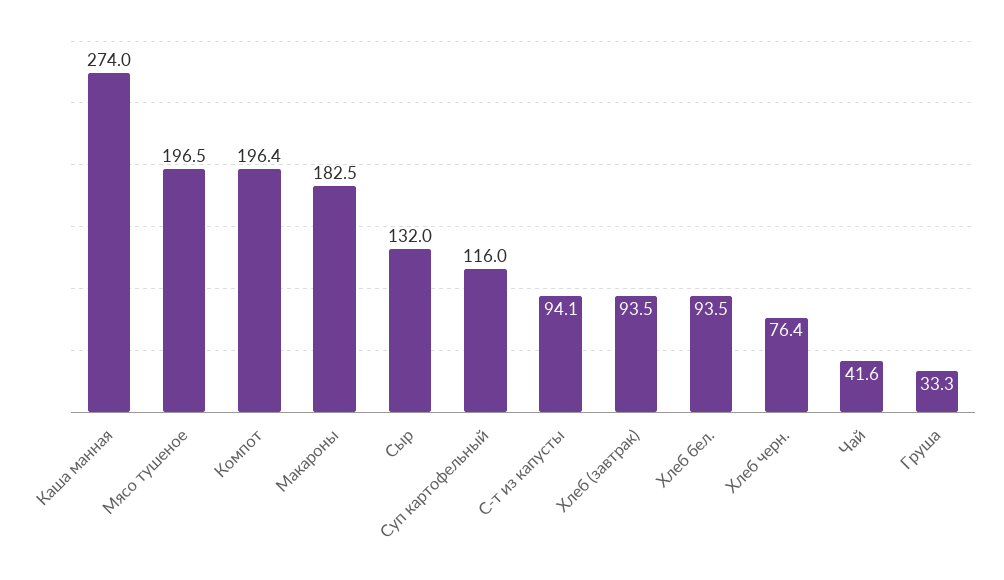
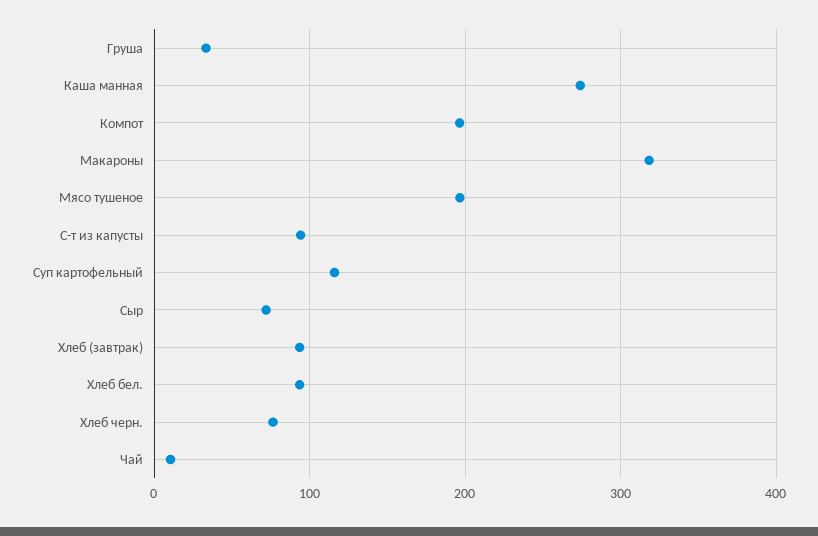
  {
    "Каша манная": 274,
    "Мясо тушеное": 196.5,
    "Компот": 196.4,
-   "Макароны": 182.5,
+   "Макароны": 320,
-   "Сыр": 132,
+   "Сыр": 70,
    "Суп картофельный": 116,
    "С-т из капусты": 94.1,
    "Хлеб (завтрак)": 93.5,
    "Хлеб бел.": 93.5,
    "Хлеб черн.": 76.4,
-   "Чай": 41.6,
+   "Чай": 10,
    "Груша": 33.3
  }

